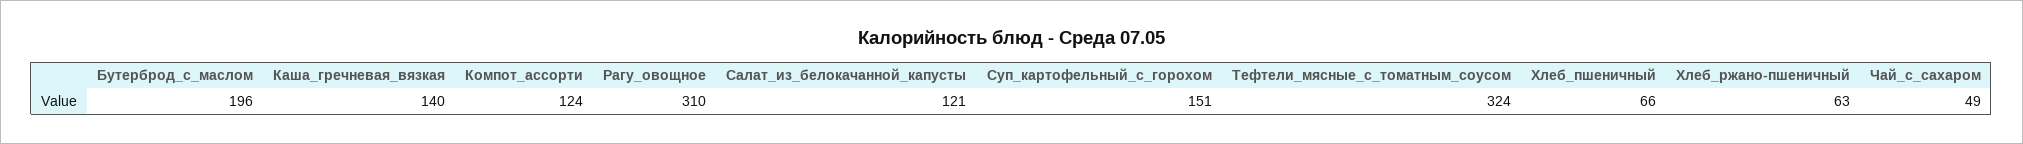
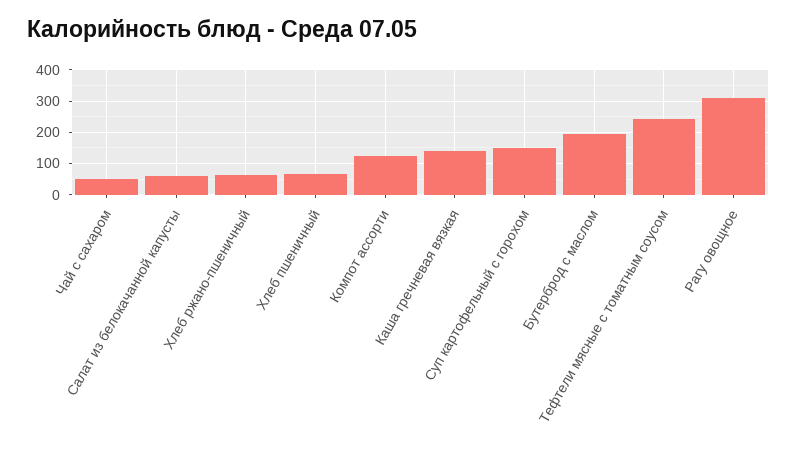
  {
    "Бутерброд_с_маслом": 196,
    "Каша_гречневая_вязкая": 140,
    "Компот_ассорти": 124,
    "Рагу_овощное": 310,
-   "Салат_из_белокачанной_капусты": 121,
+   "Салат_из_белокачанной_капусты": 60,
    "Суп_картофельный_с_горохом": 151,
-   "Тефтели_мясные_с_томатным_соусом": 324,
+   "Тефтели_мясные_с_томатным_соусом": 240,
    "Хлеб_пшеничный": 66,
    "Хлеб_ржано-пшеничный": 63,
    "Чай_с_сахаром": 49
  }

